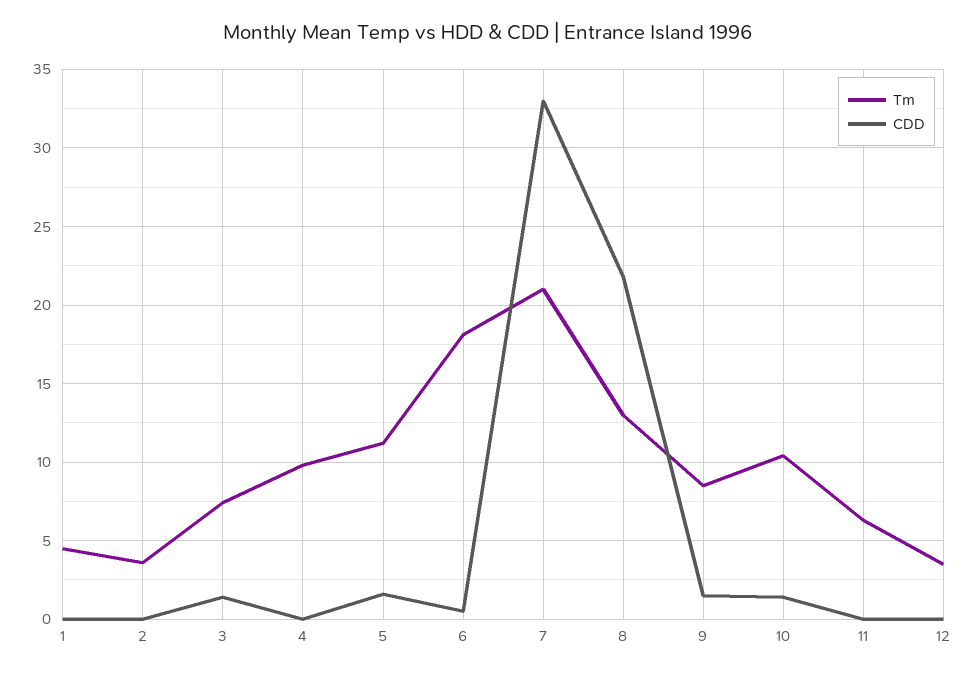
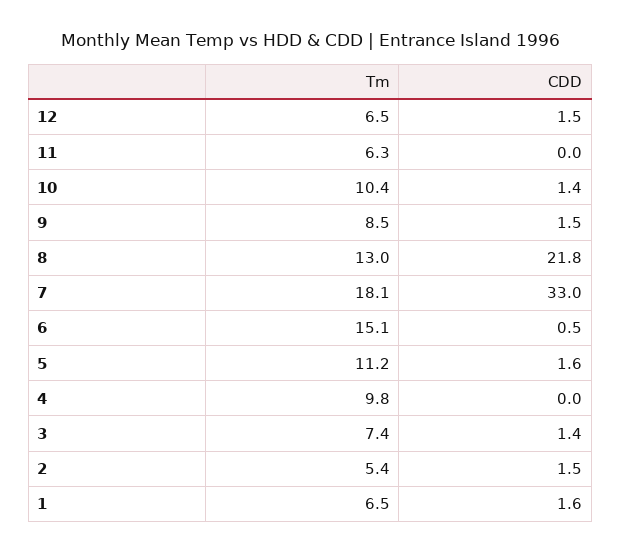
  {
    "Tm": {
-     "1": 4.5,
+     "1": 6.5,
-     "2": 3.5,
+     "2": 5.4,
      "3": 7.4,
      "4": 9.8,
      "5": 11.2,
-     "6": 18,
+     "6": 15.1,
-     "7": 21,
+     "7": 18.1,
      "8": 13,
      "9": 8.5,
      "10": 10.4,
      "11": 6.3,
-     "12": 3.5
+     "12": 6.5
    },
    "CDD": {
-     "1": 0,
+     "1": 1.6,
-     "2": 0,
+     "2": 1.5,
      "3": 1.4,
      "4": 0,
      "5": 1.6,
      "6": 0.5,
      "7": 33,
      "8": 21.8,
      "9": 1.5,
      "10": 1.4,
      "11": 0,
-     "12": 0
+     "12": 1.5
    }
  }

